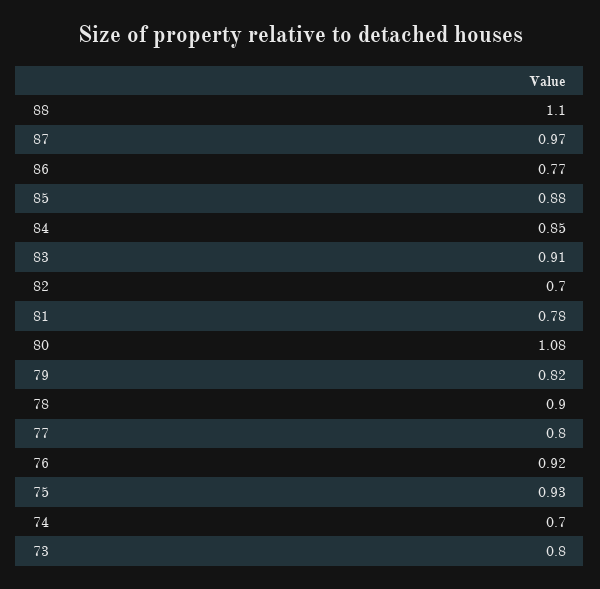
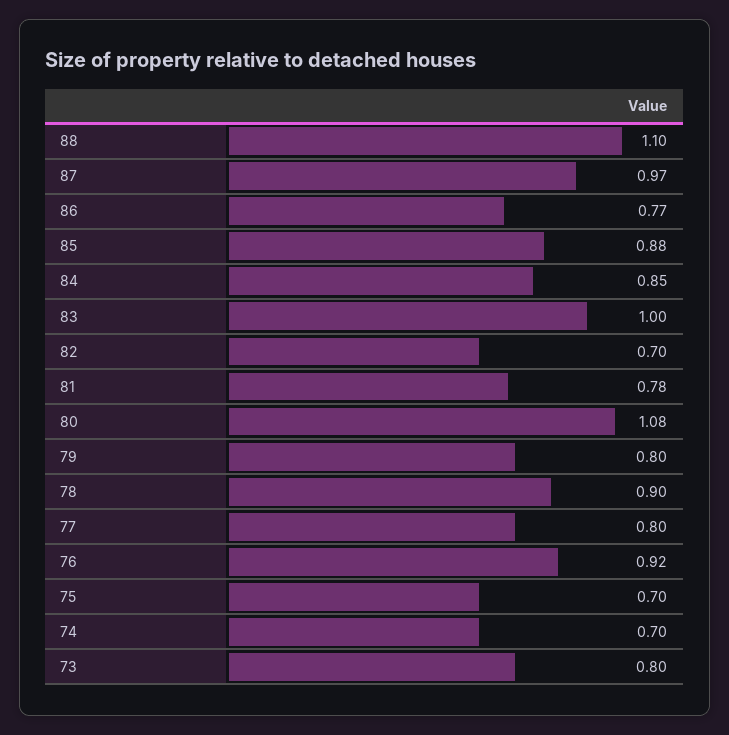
  {
    "88": 1.1,
    "87": 0.97,
    "86": 0.77,
    "85": 0.88,
    "84": 0.85,
-   "83": 0.91,
+   "83": 1,
    "82": 0.7,
    "81": 0.78,
    "80": 1.08,
-   "79": 0.82,
+   "79": 0.8,
    "78": 0.9,
    "77": 0.8,
    "76": 0.92,
-   "75": 0.93,
+   "75": 0.7,
    "74": 0.7,
    "73": 0.8
  }

